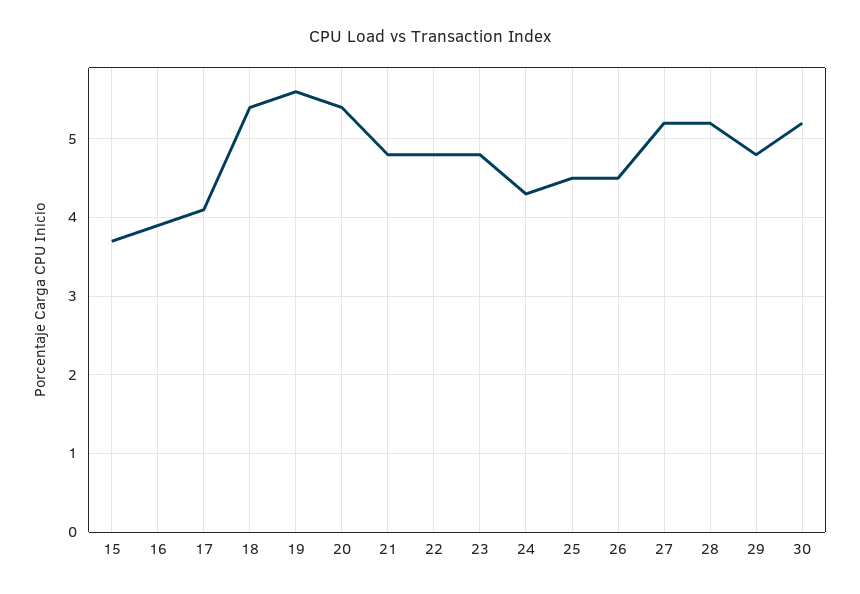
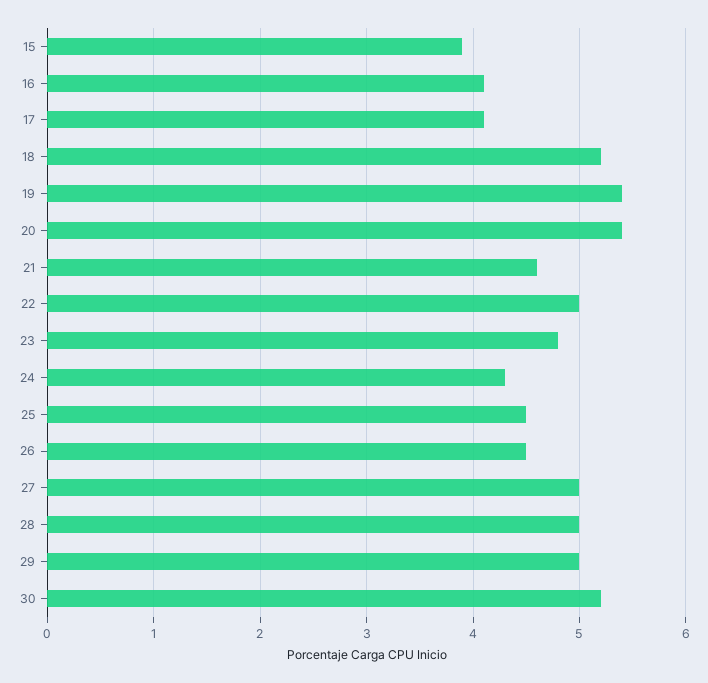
  {
-   "15": 3.7,
+   "15": 3.9,
-   "16": 3.9,
+   "16": 4.1,
    "17": 4.1,
-   "18": 5.4,
+   "18": 5.2,
-   "19": 5.6,
+   "19": 5.4,
    "20": 5.4,
-   "21": 4.8,
+   "21": 4.6,
-   "22": 4.8,
+   "22": 5,
    "23": 4.8,
    "24": 4.3,
    "25": 4.5,
    "26": 4.5,
-   "27": 5.2,
+   "27": 5,
-   "28": 5.2,
+   "28": 5,
-   "29": 4.8,
+   "29": 5,
    "30": 5.2
  }

